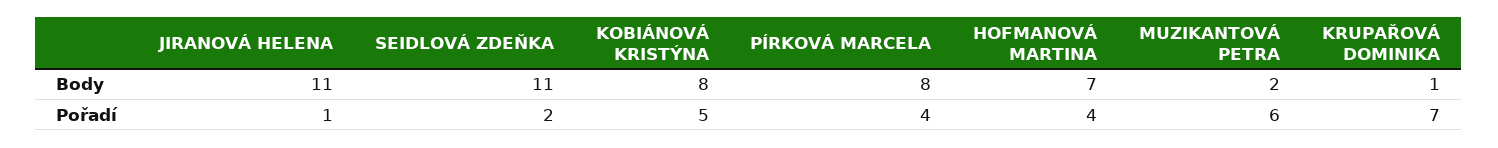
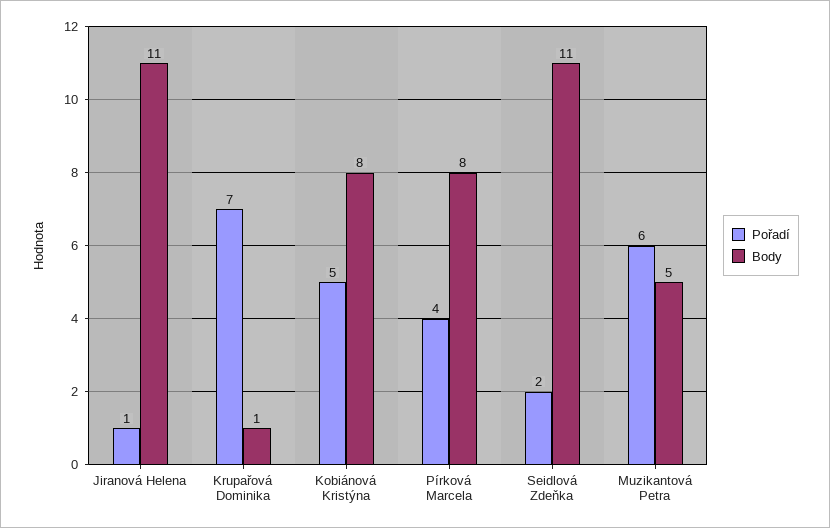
  {
    "Body": {
      "JIRANOVÁ HELENA": 11,
      "SEIDLOVÁ ZDEŇKA": 11,
      "KOBIÁNOVÁ KRISTÝNA": 8,
      "PÍRKOVÁ MARCELA": 8,
-     "HOFMANOVÁ MARTINA": 7,
-     "MUZIKANTOVÁ PETRA": 2,
+     "MUZIKANTOVÁ PETRA": 5,
      "KRUPAŘOVÁ DOMINIKA": 1
    },
    "Pořadí": {
      "JIRANOVÁ HELENA": 1,
      "SEIDLOVÁ ZDEŇKA": 2,
      "KOBIÁNOVÁ KRISTÝNA": 5,
      "PÍRKOVÁ MARCELA": 4,
-     "HOFMANOVÁ MARTINA": 4,
      "MUZIKANTOVÁ PETRA": 6,
      "KRUPAŘOVÁ DOMINIKA": 7
    }
  }

